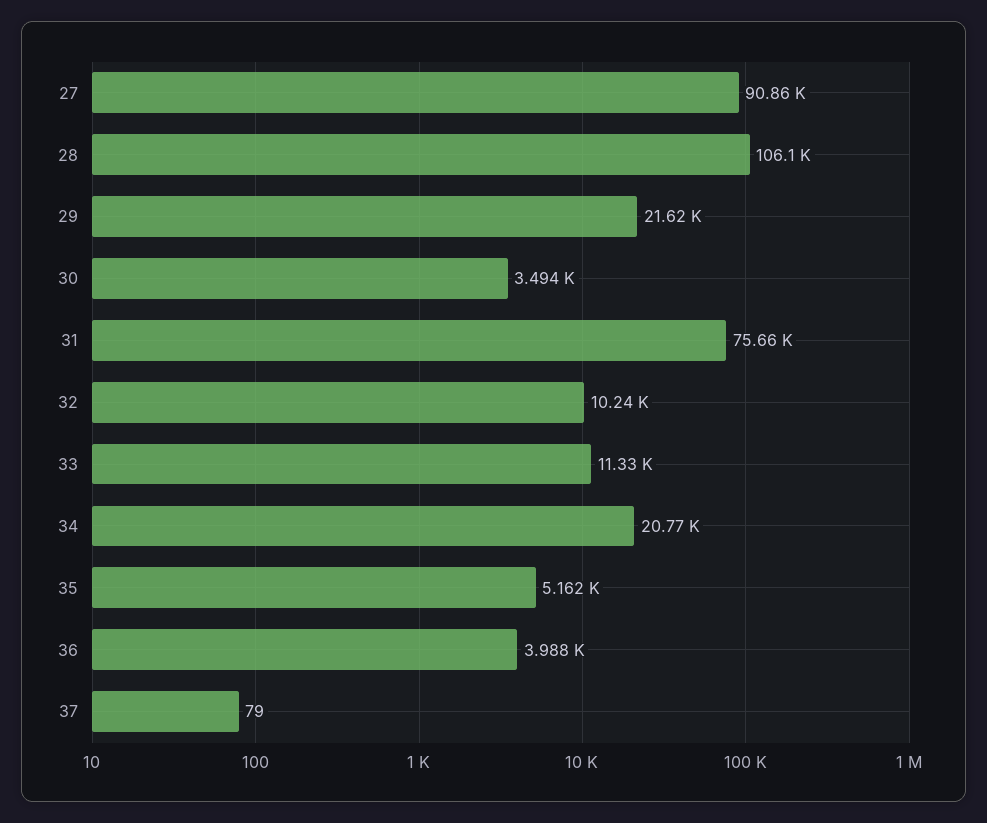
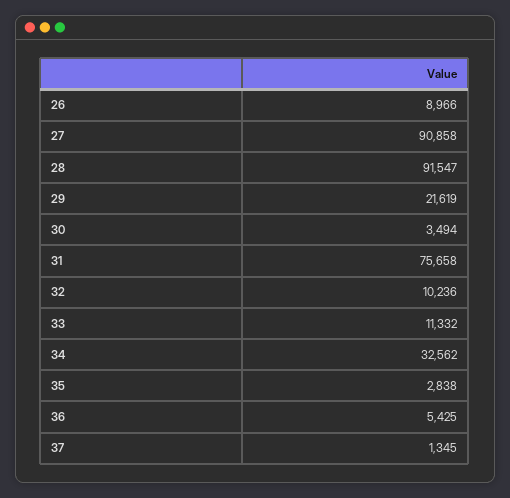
  {
    "27": 90858,
-   "28": 106100,
+   "28": 91547,
    "29": 21619,
    "30": 3494,
    "31": 75658,
    "32": 10236,
    "33": 11332,
-   "34": 20770,
+   "34": 32562,
-   "35": 5162,
+   "35": 2838,
-   "36": 3988,
+   "36": 5425,
-   "37": 79
+   "37": 1345,
+   "26": 8966
  }

